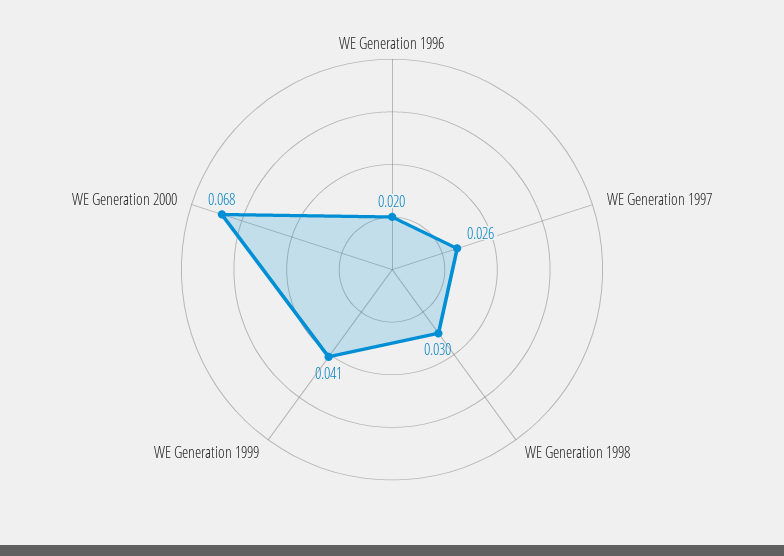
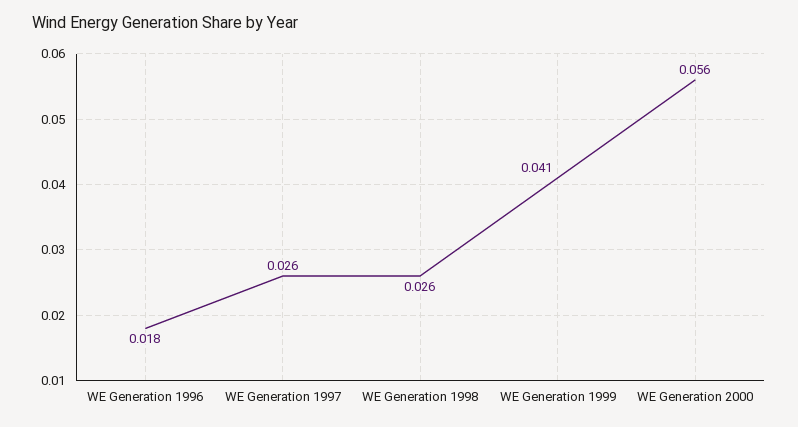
  {
-   "WE Generation 1996": 0.02,
+   "WE Generation 1996": 0.018,
    "WE Generation 1997": 0.026,
-   "WE Generation 1998": 0.03,
+   "WE Generation 1998": 0.026,
    "WE Generation 1999": 0.041,
-   "WE Generation 2000": 0.068
+   "WE Generation 2000": 0.056
  }

